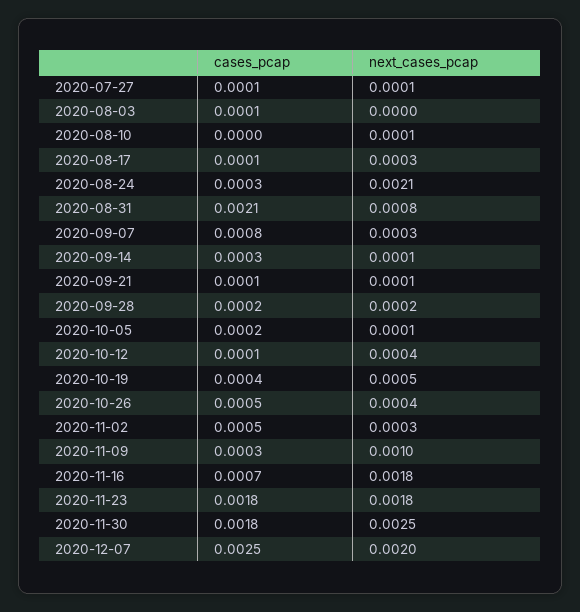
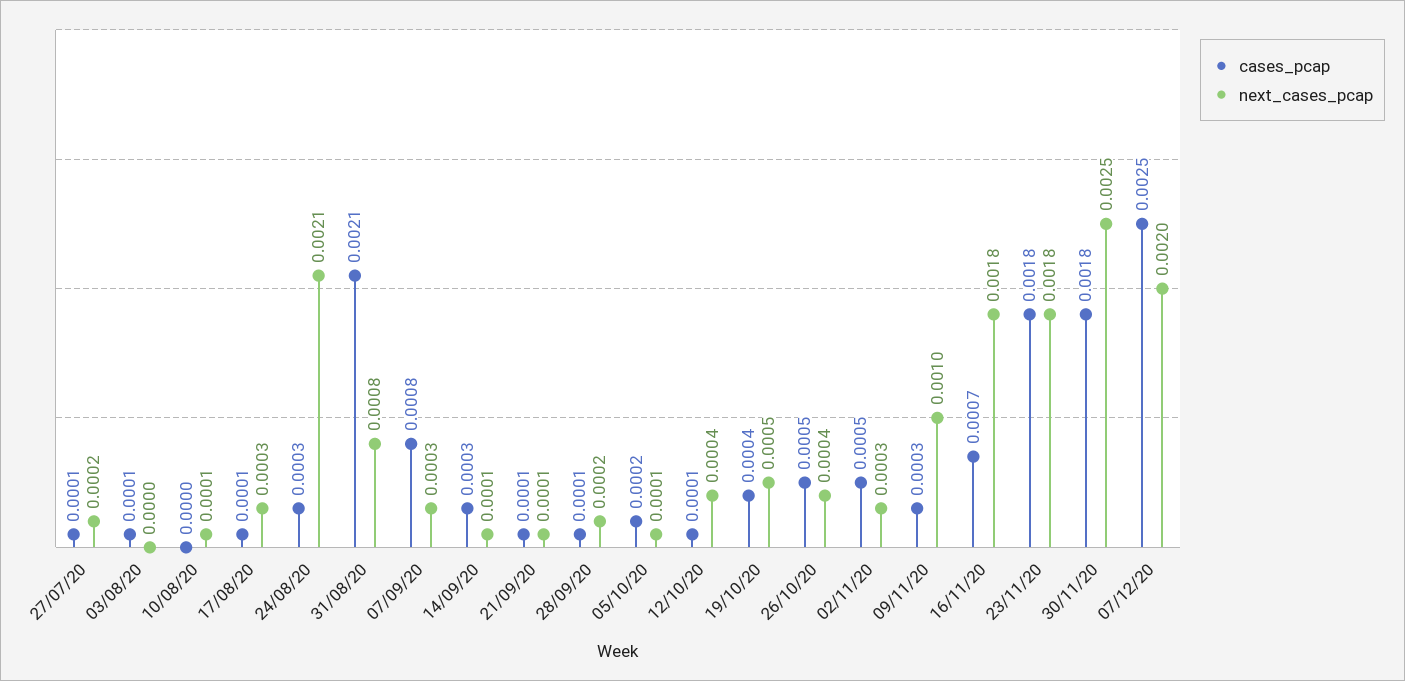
  {
    "cases_pcap": {
      "2020-07-27": 0.0001,
      "2020-08-03": 0.0001,
      "2020-08-10": 0,
      "2020-08-17": 0.0001,
      "2020-08-24": 0.0003,
      "2020-08-31": 0.0021,
      "2020-09-07": 0.0008,
      "2020-09-14": 0.0003,
      "2020-09-21": 0.0001,
-     "2020-09-28": 0.0002,
+     "2020-09-28": 0.0001,
      "2020-10-05": 0.0002,
      "2020-10-12": 0.0001,
      "2020-10-19": 0.0004,
      "2020-10-26": 0.0005,
      "2020-11-02": 0.0005,
      "2020-11-09": 0.0003,
      "2020-11-16": 0.0007,
      "2020-11-23": 0.0018,
      "2020-11-30": 0.0018,
      "2020-12-07": 0.0025
    },
    "next_cases_pcap": {
-     "2020-07-27": 0.0001,
+     "2020-07-27": 0.0002,
      "2020-08-03": 0,
      "2020-08-10": 0.0001,
      "2020-08-17": 0.0003,
      "2020-08-24": 0.0021,
      "2020-08-31": 0.0008,
      "2020-09-07": 0.0003,
      "2020-09-14": 0.0001,
      "2020-09-21": 0.0001,
      "2020-09-28": 0.0002,
      "2020-10-05": 0.0001,
      "2020-10-12": 0.0004,
      "2020-10-19": 0.0005,
      "2020-10-26": 0.0004,
      "2020-11-02": 0.0003,
      "2020-11-09": 0.001,
      "2020-11-16": 0.0018,
      "2020-11-23": 0.0018,
      "2020-11-30": 0.0025,
      "2020-12-07": 0.002
    }
  }

